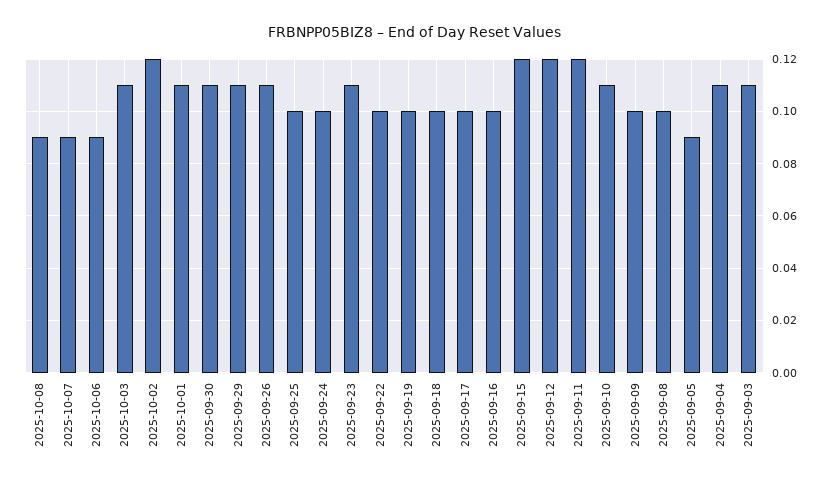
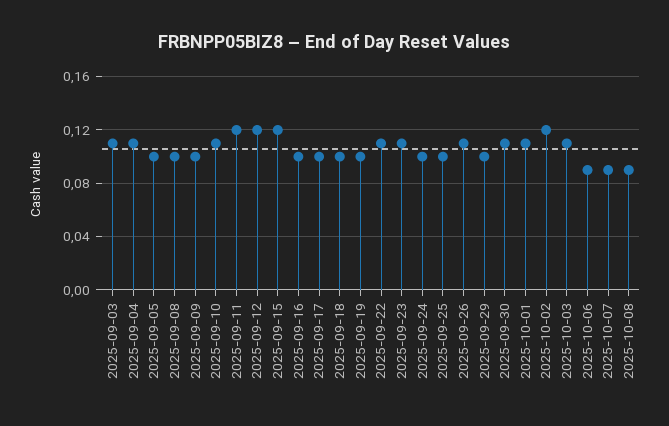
  {
    "2025-10-08": 0.09,
    "2025-10-07": 0.09,
    "2025-10-06": 0.09,
    "2025-10-03": 0.11,
    "2025-10-02": 0.12,
    "2025-10-01": 0.11,
    "2025-09-30": 0.11,
-   "2025-09-29": 0.11,
+   "2025-09-29": 0.1,
    "2025-09-26": 0.11,
    "2025-09-25": 0.1,
    "2025-09-24": 0.1,
    "2025-09-23": 0.11,
-   "2025-09-22": 0.1,
+   "2025-09-22": 0.11,
    "2025-09-19": 0.1,
    "2025-09-18": 0.1,
    "2025-09-17": 0.1,
    "2025-09-16": 0.1,
    "2025-09-15": 0.12,
    "2025-09-12": 0.12,
    "2025-09-11": 0.12,
    "2025-09-10": 0.11,
    "2025-09-09": 0.1,
    "2025-09-08": 0.1,
-   "2025-09-05": 0.09,
+   "2025-09-05": 0.1,
    "2025-09-04": 0.11,
    "2025-09-03": 0.11
  }

